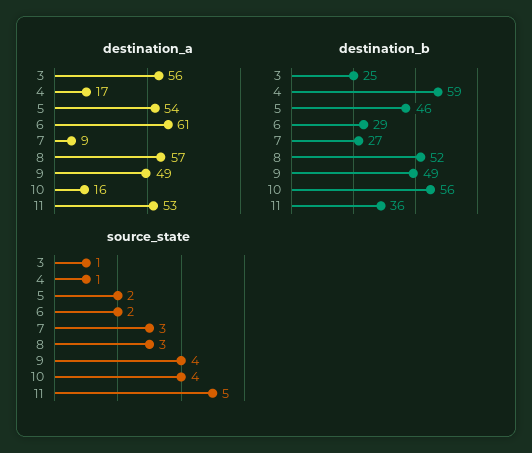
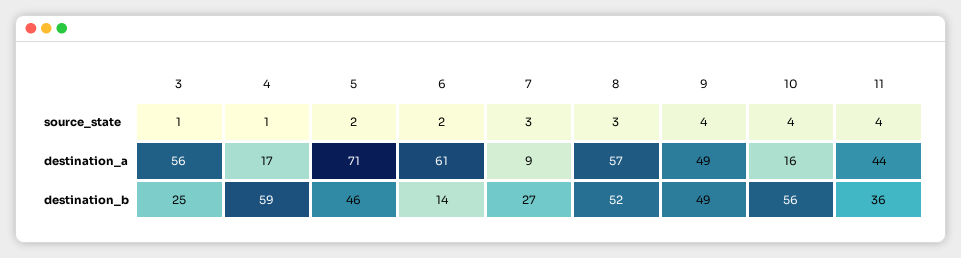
  {
    "destination_a": {
      "3": 56,
      "4": 17,
-     "5": 54,
+     "5": 71,
      "6": 61,
      "7": 9,
      "8": 57,
      "9": 49,
      "10": 16,
-     "11": 53
+     "11": 44
    },
    "destination_b": {
      "3": 25,
      "4": 59,
      "5": 46,
-     "6": 29,
+     "6": 14,
      "7": 27,
      "8": 52,
      "9": 49,
      "10": 56,
      "11": 36
    },
    "source_state": {
      "3": 1,
      "4": 1,
      "5": 2,
      "6": 2,
      "7": 3,
      "8": 3,
      "9": 4,
      "10": 4,
-     "11": 5
+     "11": 4
    }
  }

